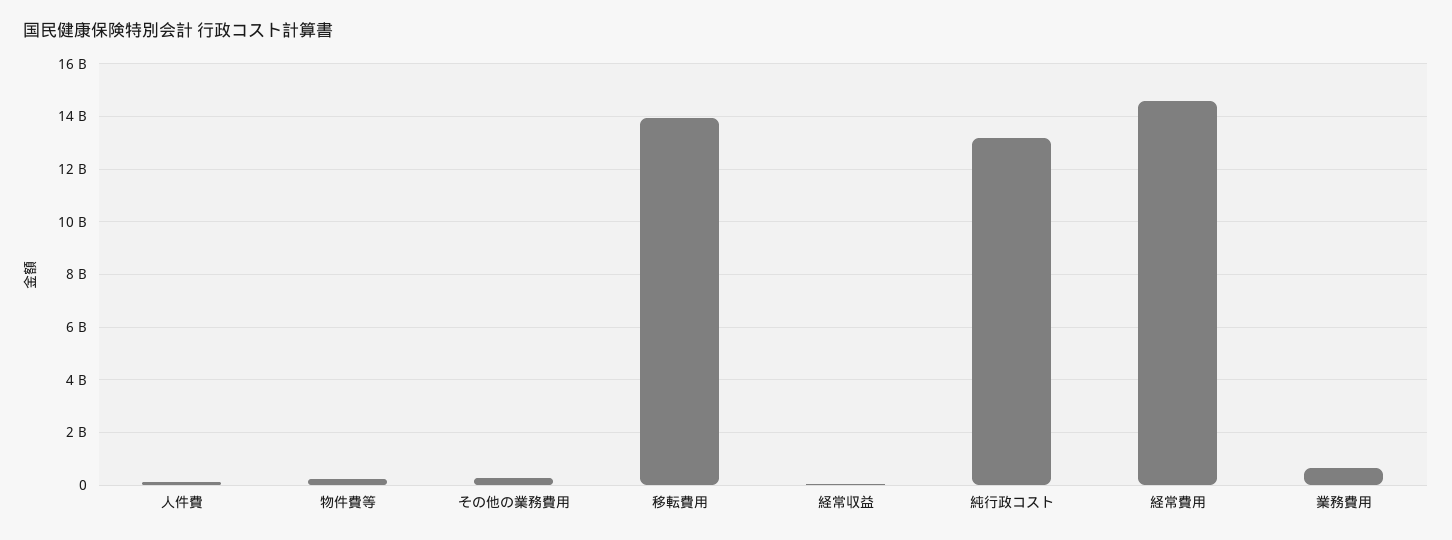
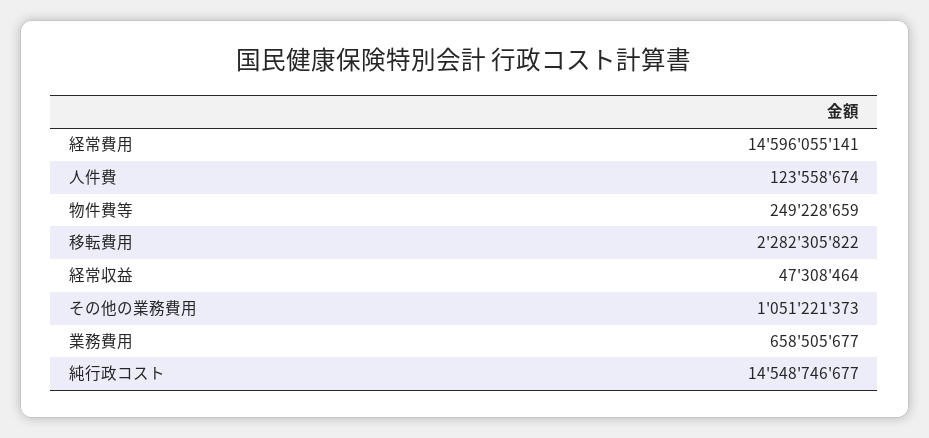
  {
    "人件費": 123558674,
    "物件費等": 249228659,
-   "その他の業務費用": 250000000,
+   "その他の業務費用": 1051221373,
-   "移転費用": 14000000000,
+   "移転費用": 2282305822,
    "経常収益": 47308464,
-   "純行政コスト": 13250000000,
+   "純行政コスト": 14548746677,
    "経常費用": 14596055141,
    "業務費用": 658505677
  }

